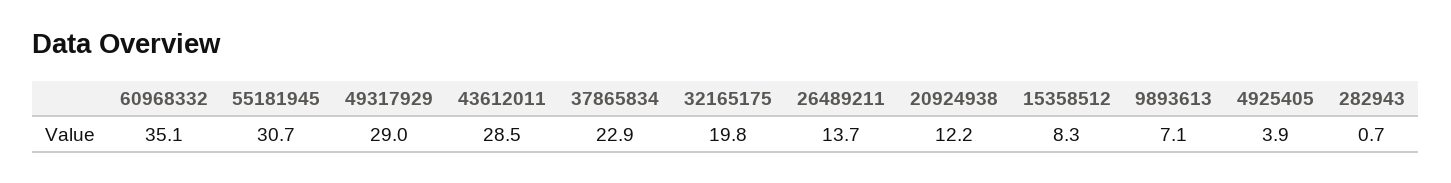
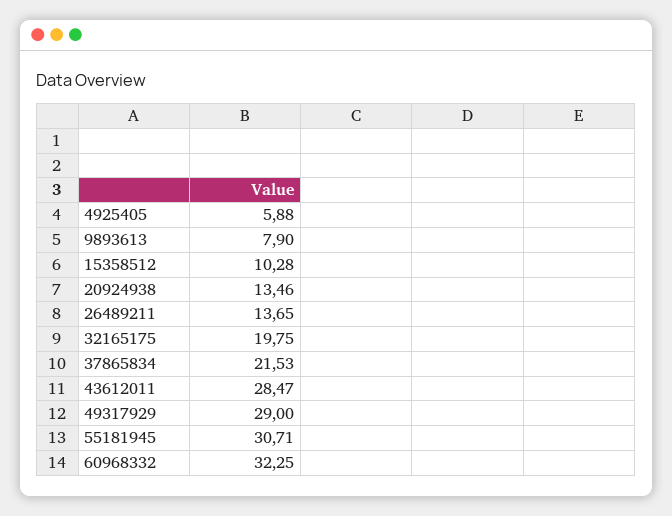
  {
-   "60968332": 35.1,
+   "60968332": 32.25,
    "55181945": 30.71,
    "49317929": 29,
    "43612011": 28.47,
-   "37865834": 22.9,
+   "37865834": 21.53,
    "32165175": 19.75,
    "26489211": 13.65,
-   "20924938": 12.2,
+   "20924938": 13.46,
-   "15358512": 8.3,
+   "15358512": 10.28,
-   "9893613": 7.1,
+   "9893613": 7.9,
-   "4925405": 3.9,
+   "4925405": 5.88
-   "282943": 0.7
  }

